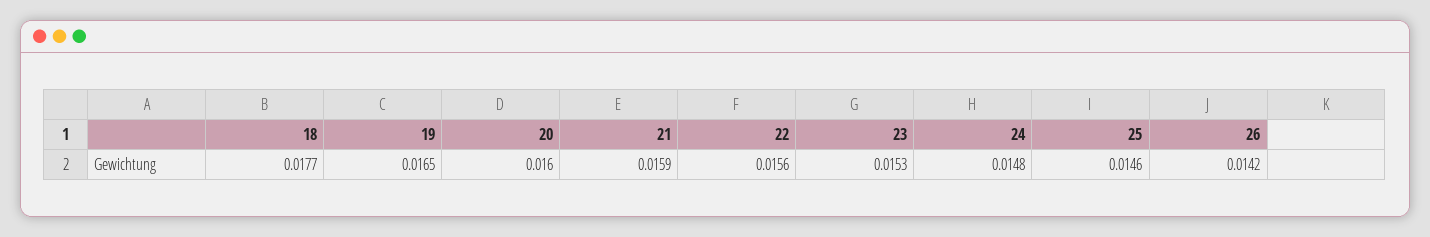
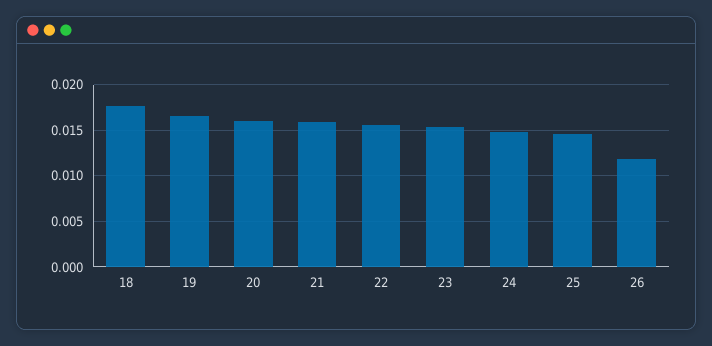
  {
    "18": 0.0177,
    "19": 0.0165,
    "20": 0.016,
    "21": 0.0159,
    "22": 0.0156,
    "23": 0.0153,
    "24": 0.0148,
    "25": 0.0146,
-   "26": 0.0142
+   "26": 0.012
  }

